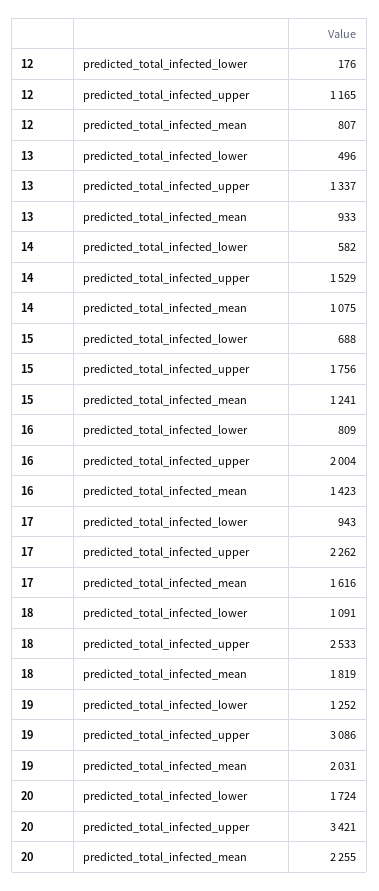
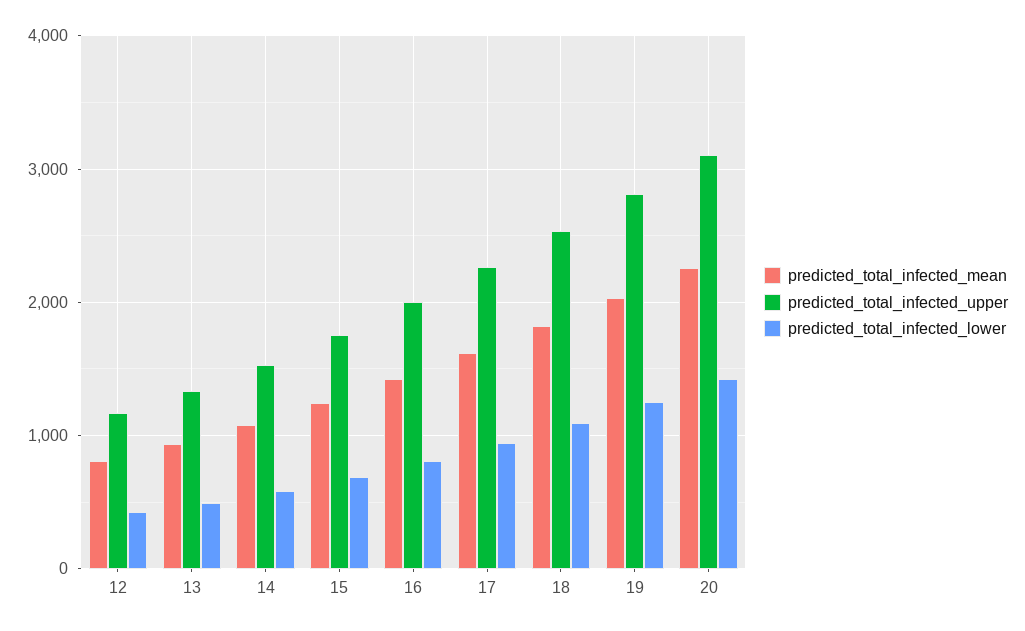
  {
    "predicted_total_infected_lower": {
-     "12": 176,
+     "12": 400,
      "13": 496,
      "14": 582,
      "15": 688,
      "16": 809,
      "17": 943,
      "18": 1091,
      "19": 1252,
-     "20": 1724
+     "20": 1400
    },
    "predicted_total_infected_upper": {
      "12": 1165,
      "13": 1337,
      "14": 1529,
      "15": 1756,
      "16": 2004,
      "17": 2262,
      "18": 2533,
-     "19": 3086,
+     "19": 2800,
-     "20": 3421
+     "20": 3100
    },
    "predicted_total_infected_mean": {
      "12": 807,
      "13": 933,
      "14": 1075,
      "15": 1241,
      "16": 1423,
      "17": 1616,
      "18": 1819,
      "19": 2031,
      "20": 2255
    }
  }

